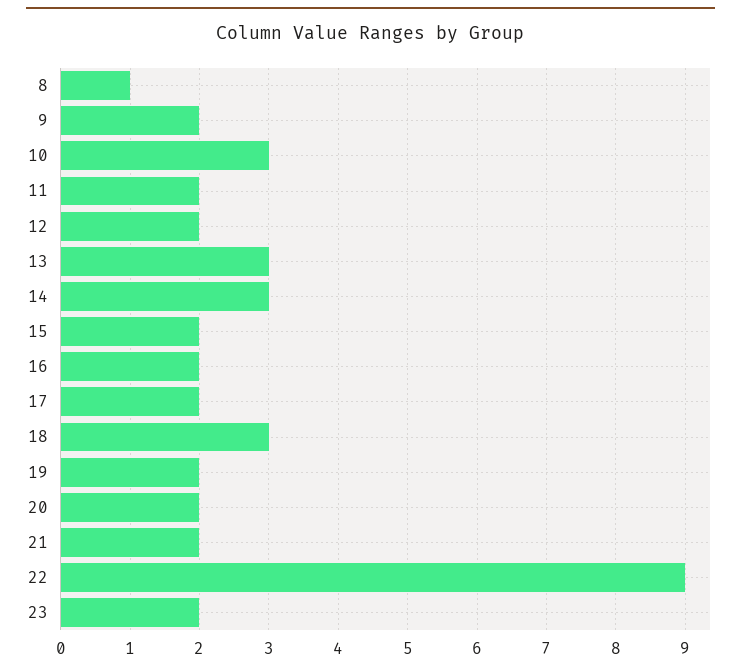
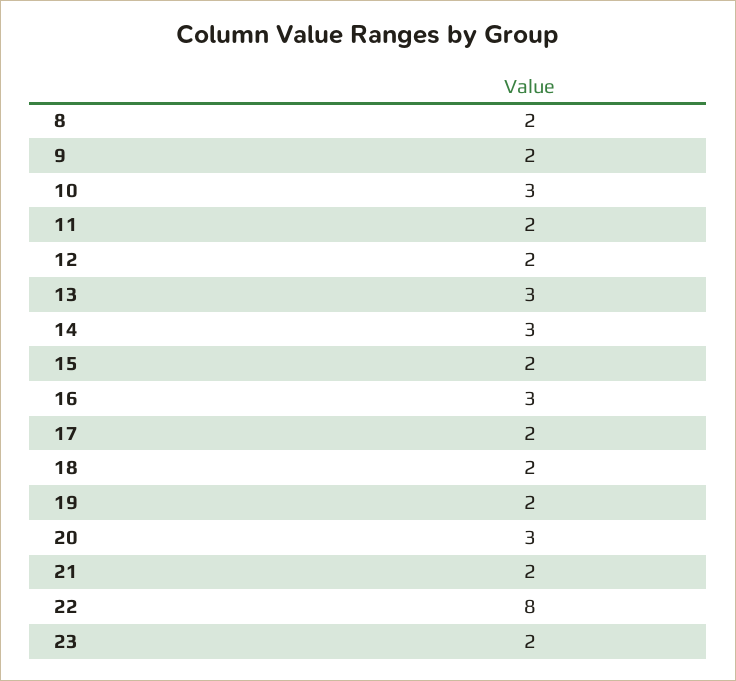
  {
-   "8": 1,
+   "8": 2,
    "9": 2,
    "10": 3,
    "11": 2,
    "12": 2,
    "13": 3,
    "14": 3,
    "15": 2,
-   "16": 2,
+   "16": 3,
    "17": 2,
-   "18": 3,
+   "18": 2,
    "19": 2,
-   "20": 2,
+   "20": 3,
    "21": 2,
-   "22": 9,
+   "22": 8,
    "23": 2
  }

